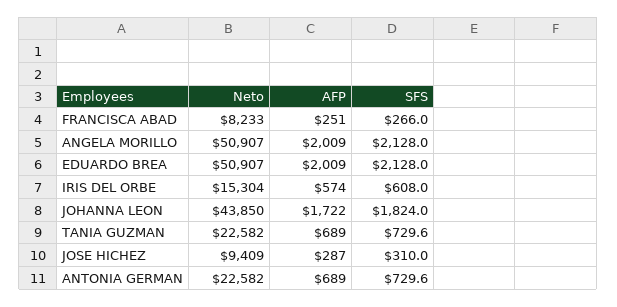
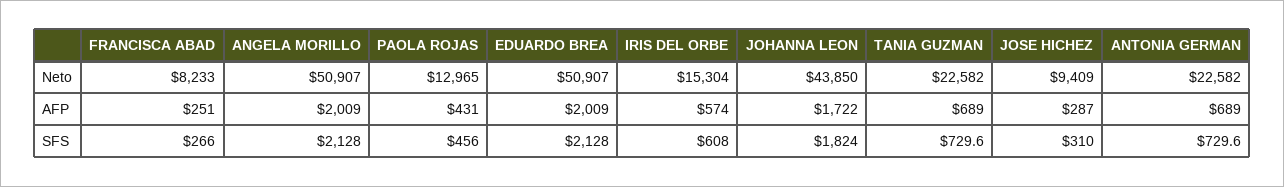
  {
    "Neto": {
      "FRANCISCA ABAD": 8233,
      "ANGELA MORILLO": 50907,
      "EDUARDO BREA": 50907,
      "IRIS DEL ORBE": 15304,
      "JOHANNA LEON": 43850,
      "TANIA GUZMAN": 22582,
      "JOSE HICHEZ": 9409,
-     "ANTONIA GERMAN": 22582
+     "ANTONIA GERMAN": 22582,
+     "PAOLA ROJAS": 12965
    },
    "AFP": {
      "FRANCISCA ABAD": 251,
      "ANGELA MORILLO": 2009,
      "EDUARDO BREA": 2009,
      "IRIS DEL ORBE": 574,
      "JOHANNA LEON": 1722,
      "TANIA GUZMAN": 689,
      "JOSE HICHEZ": 287,
-     "ANTONIA GERMAN": 689
+     "ANTONIA GERMAN": 689,
+     "PAOLA ROJAS": 431
    },
    "SFS": {
      "FRANCISCA ABAD": 266,
      "ANGELA MORILLO": 2128,
      "EDUARDO BREA": 2128,
      "IRIS DEL ORBE": 608,
      "JOHANNA LEON": 1824,
      "TANIA GUZMAN": 729.6,
      "JOSE HICHEZ": 310,
-     "ANTONIA GERMAN": 729.6
+     "ANTONIA GERMAN": 729.6,
+     "PAOLA ROJAS": 456
    }
  }

